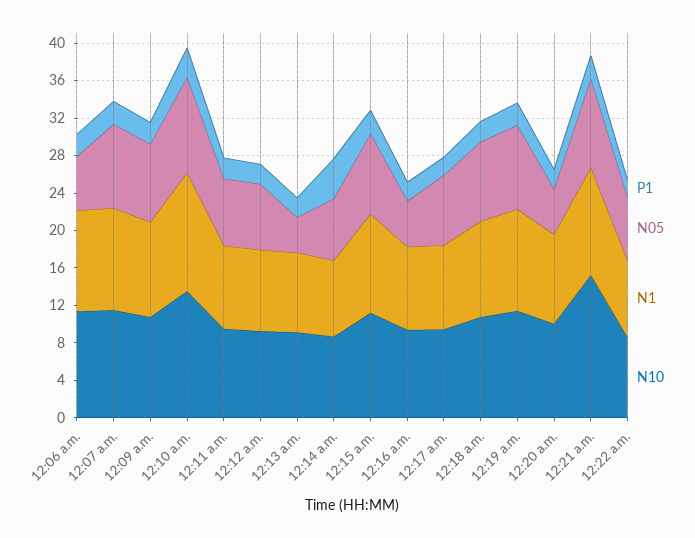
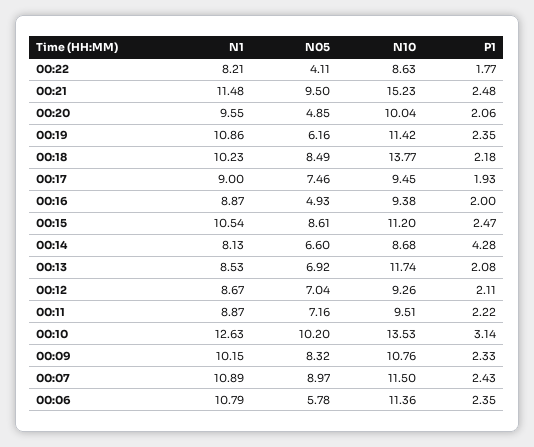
  {
    "P1": {
      "12:06 a.m.": 2.35,
      "12:07 a.m.": 2.43,
      "12:09 a.m.": 2.33,
      "12:10 a.m.": 3.14,
      "12:11 a.m.": 2.22,
      "12:12 a.m.": 2.11,
      "12:13 a.m.": 2.08,
      "12:14 a.m.": 4.28,
      "12:15 a.m.": 2.47,
      "12:16 a.m.": 2,
      "12:17 a.m.": 1.93,
      "12:18 a.m.": 2.18,
      "12:19 a.m.": 2.35,
      "12:20 a.m.": 2.06,
      "12:21 a.m.": 2.48,
      "12:22 a.m.": 1.77
    },
    "N05": {
      "12:06 a.m.": 5.78,
      "12:07 a.m.": 8.97,
      "12:09 a.m.": 8.32,
      "12:10 a.m.": 10.2,
      "12:11 a.m.": 7.16,
      "12:12 a.m.": 7.04,
-     "12:13 a.m.": 4,
+     "12:13 a.m.": 6.92,
      "12:14 a.m.": 6.6,
      "12:15 a.m.": 8.61,
      "12:16 a.m.": 4.93,
      "12:17 a.m.": 7.46,
      "12:18 a.m.": 8.49,
-     "12:19 a.m.": 9,
+     "12:19 a.m.": 6.16,
      "12:20 a.m.": 4.85,
      "12:21 a.m.": 9.5,
-     "12:22 a.m.": 7
+     "12:22 a.m.": 4.11
    },
    "N1": {
      "12:06 a.m.": 10.79,
      "12:07 a.m.": 10.89,
      "12:09 a.m.": 10.15,
      "12:10 a.m.": 12.63,
      "12:11 a.m.": 8.87,
      "12:12 a.m.": 8.67,
      "12:13 a.m.": 8.53,
      "12:14 a.m.": 8.13,
      "12:15 a.m.": 10.54,
      "12:16 a.m.": 8.87,
      "12:17 a.m.": 9,
      "12:18 a.m.": 10.23,
      "12:19 a.m.": 10.86,
      "12:20 a.m.": 9.55,
      "12:21 a.m.": 11.48,
      "12:22 a.m.": 8.21
    },
    "N10": {
      "12:06 a.m.": 11.36,
      "12:07 a.m.": 11.5,
      "12:09 a.m.": 10.76,
      "12:10 a.m.": 13.53,
      "12:11 a.m.": 9.51,
      "12:12 a.m.": 9.26,
-     "12:13 a.m.": 9,
+     "12:13 a.m.": 11.74,
      "12:14 a.m.": 8.68,
      "12:15 a.m.": 11.2,
      "12:16 a.m.": 9.38,
      "12:17 a.m.": 9.45,
-     "12:18 a.m.": 11,
+     "12:18 a.m.": 13.77,
      "12:19 a.m.": 11.42,
      "12:20 a.m.": 10.04,
      "12:21 a.m.": 15.23,
      "12:22 a.m.": 8.63
    }
  }

